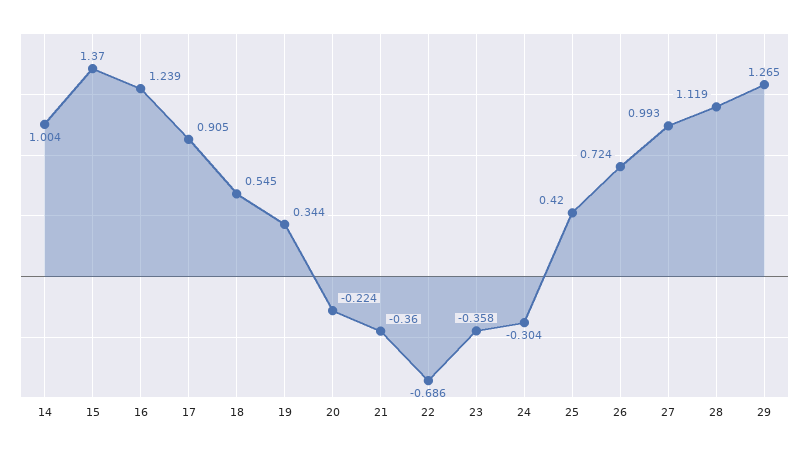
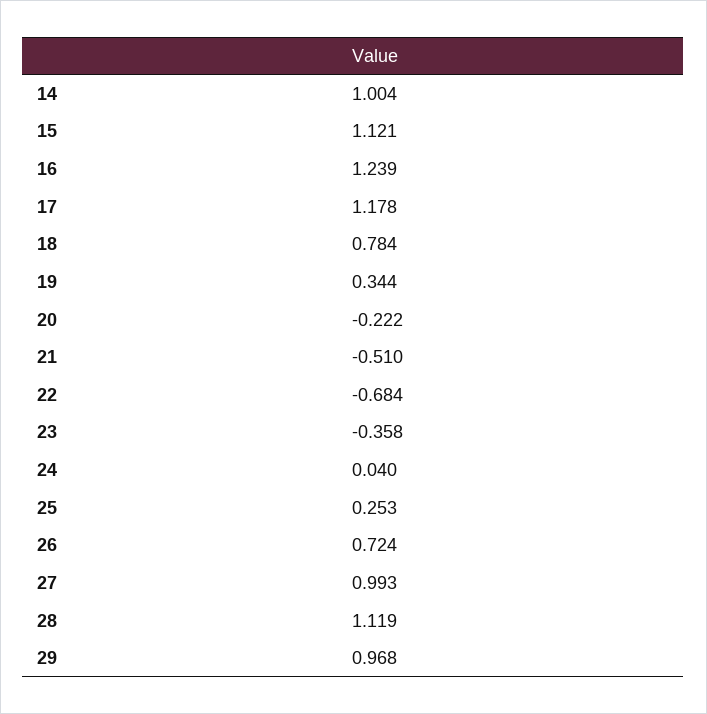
  {
    "14": 1.004,
-   "15": 1.37,
+   "15": 1.121,
    "16": 1.239,
-   "17": 0.905,
+   "17": 1.178,
-   "18": 0.545,
+   "18": 0.784,
    "19": 0.344,
-   "20": -0.224,
+   "20": -0.222,
-   "21": -0.36,
+   "21": -0.51,
-   "22": -0.686,
+   "22": -0.684,
    "23": -0.358,
-   "24": -0.304,
+   "24": 0.04,
-   "25": 0.42,
+   "25": 0.253,
    "26": 0.724,
    "27": 0.993,
    "28": 1.119,
-   "29": 1.265
+   "29": 0.968
  }

